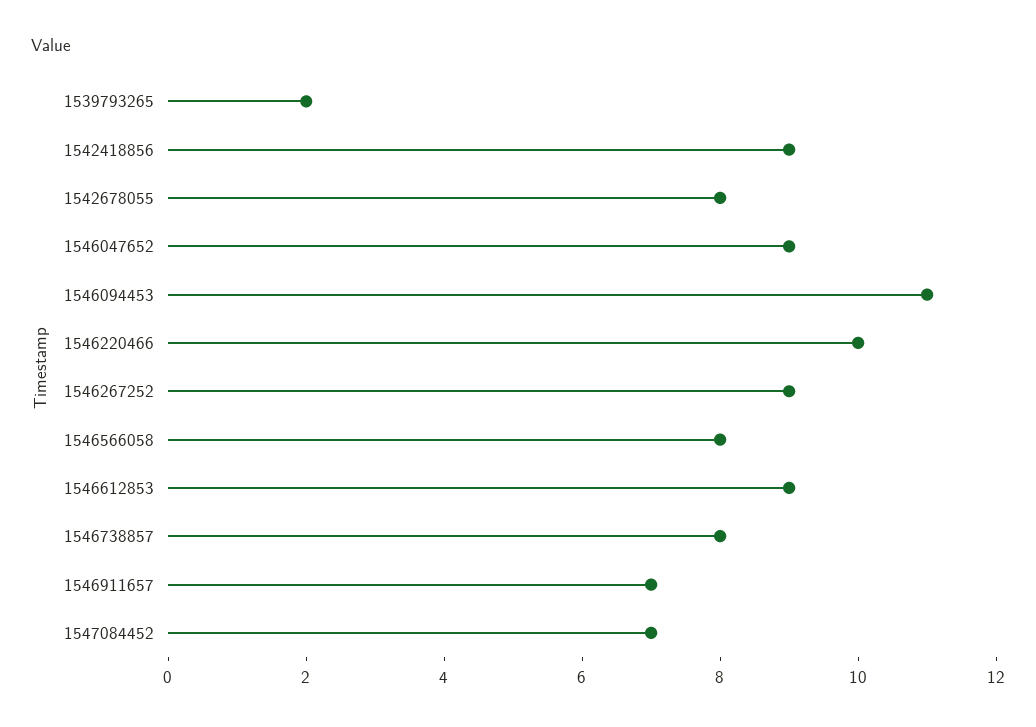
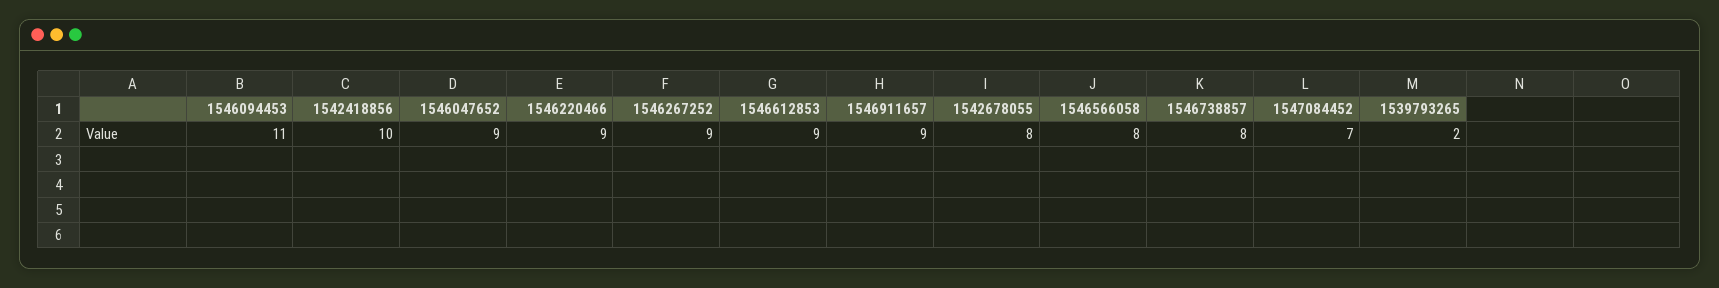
  {
    "1539793265": 2,
-   "1542418856": 9,
+   "1542418856": 10,
    "1542678055": 8,
    "1546047652": 9,
    "1546094453": 11,
-   "1546220466": 10,
+   "1546220466": 9,
    "1546267252": 9,
    "1546566058": 8,
    "1546612853": 9,
    "1546738857": 8,
-   "1546911657": 7,
+   "1546911657": 9,
    "1547084452": 7
  }

